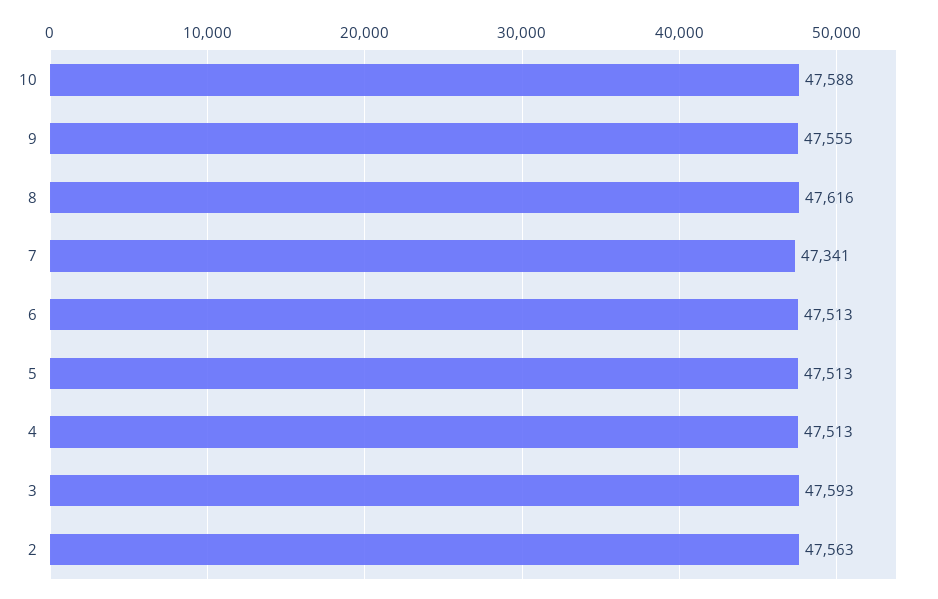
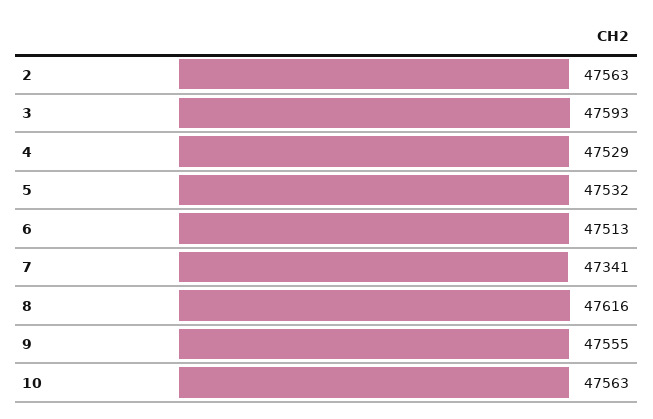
  {
-   "10": 47588,
+   "10": 47563,
    "9": 47555,
    "8": 47616,
    "7": 47341,
    "6": 47513,
-   "5": 47513,
+   "5": 47532,
-   "4": 47513,
+   "4": 47529,
    "3": 47593,
    "2": 47563
  }

